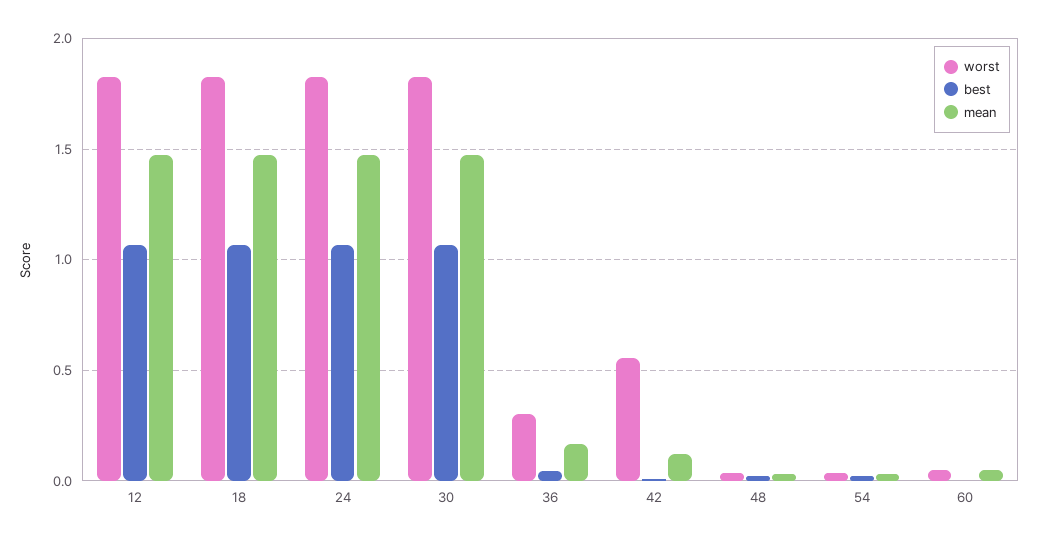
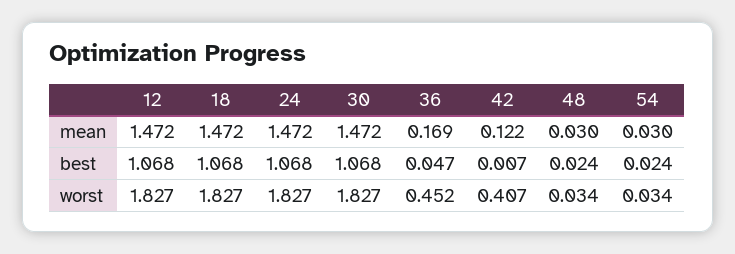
  {
    "worst": {
      "12": 1.827,
      "18": 1.827,
      "24": 1.827,
      "30": 1.827,
-     "36": 0.3,
+     "36": 0.452,
-     "42": 0.55,
+     "42": 0.407,
      "48": 0.034,
-     "54": 0.034,
+     "54": 0.034
-     "60": 0.05
    },
    "best": {
      "12": 1.068,
      "18": 1.068,
      "24": 1.068,
      "30": 1.068,
      "36": 0.047,
      "42": 0.007,
      "48": 0.024,
-     "54": 0.024,
+     "54": 0.024
-     "60": 0
    },
    "mean": {
      "12": 1.472,
      "18": 1.472,
      "24": 1.472,
      "30": 1.472,
      "36": 0.169,
      "42": 0.122,
      "48": 0.03,
-     "54": 0.03,
+     "54": 0.03
-     "60": 0.05
    }
  }

